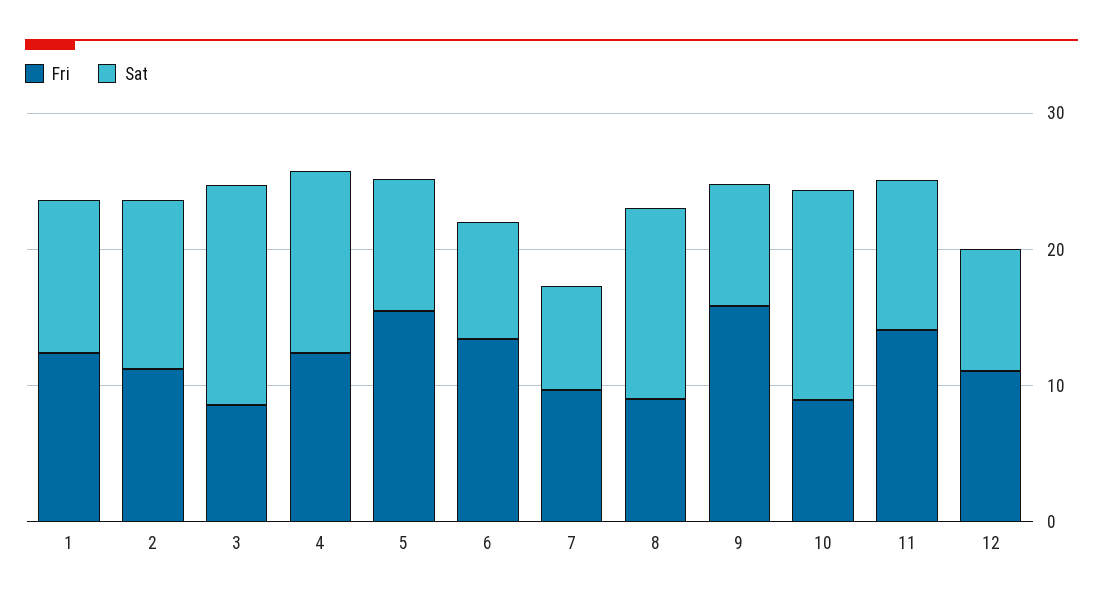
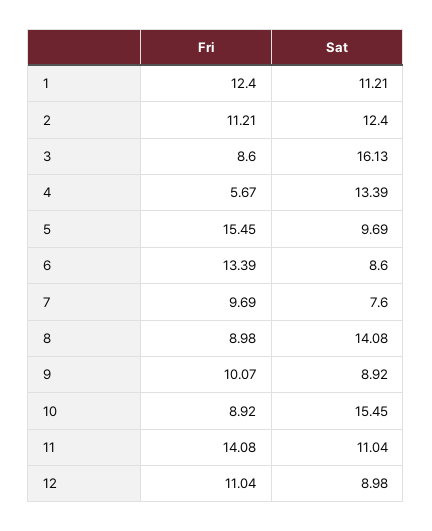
  {
    "Fri": {
      "1": 12.4,
      "2": 11.21,
      "3": 8.6,
-     "4": 12,
+     "4": 5.67,
      "5": 15.45,
      "6": 13.39,
      "7": 9.69,
      "8": 8.98,
-     "9": 16,
+     "9": 10.07,
      "10": 8.92,
      "11": 14.08,
      "12": 11.04
    },
    "Sat": {
      "1": 11.21,
      "2": 12.4,
      "3": 16.13,
      "4": 13.39,
      "5": 9.69,
      "6": 8.6,
      "7": 7.6,
      "8": 14.08,
      "9": 8.92,
      "10": 15.45,
      "11": 11.04,
      "12": 8.98
    }
  }

